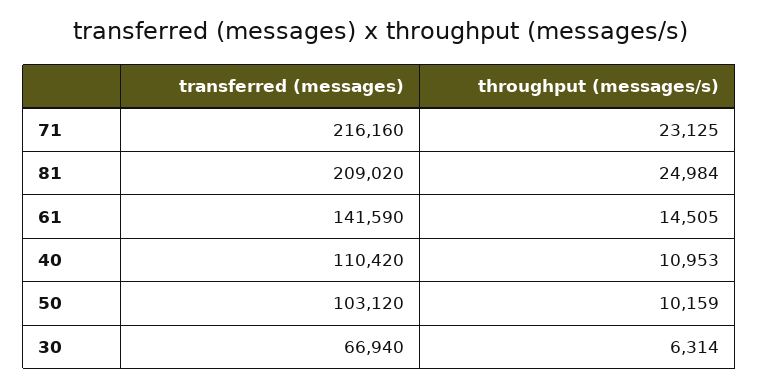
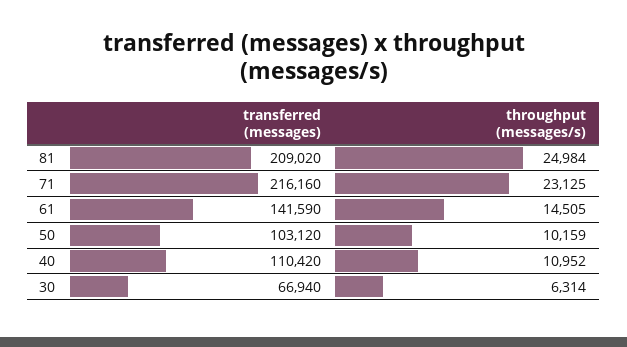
  {
    "transferred (messages)": {
      "71": 216160,
      "81": 209020,
      "61": 141590,
      "40": 110420,
      "50": 103120,
      "30": 66940
    },
    "throughput (messages/s)": {
      "71": 23125,
      "81": 24984,
      "61": 14505,
-     "40": 10953,
+     "40": 10952,
      "50": 10159,
      "30": 6314
    }
  }

